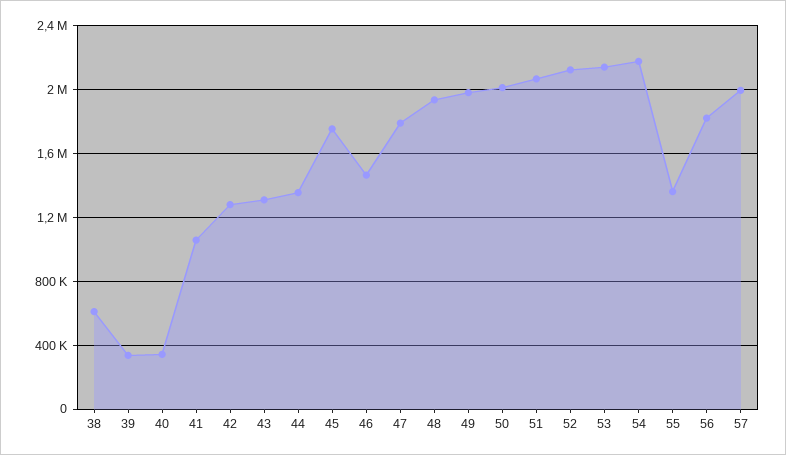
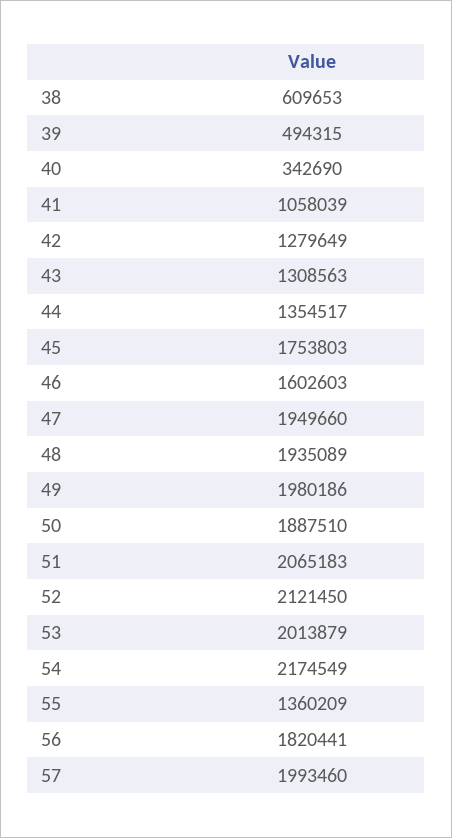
  {
    "38": 609653,
-   "39": 350000,
+   "39": 494315,
    "40": 342690,
    "41": 1058039,
    "42": 1279649,
    "43": 1308563,
    "44": 1354517,
    "45": 1753803,
-   "46": 1450000,
+   "46": 1602603,
-   "47": 1800000,
+   "47": 1949660,
    "48": 1935089,
    "49": 1980186,
-   "50": 2000000,
+   "50": 1887510,
    "51": 2065183,
    "52": 2121450,
-   "53": 2150000,
+   "53": 2013879,
    "54": 2174549,
    "55": 1360209,
    "56": 1820441,
    "57": 1993460
  }

